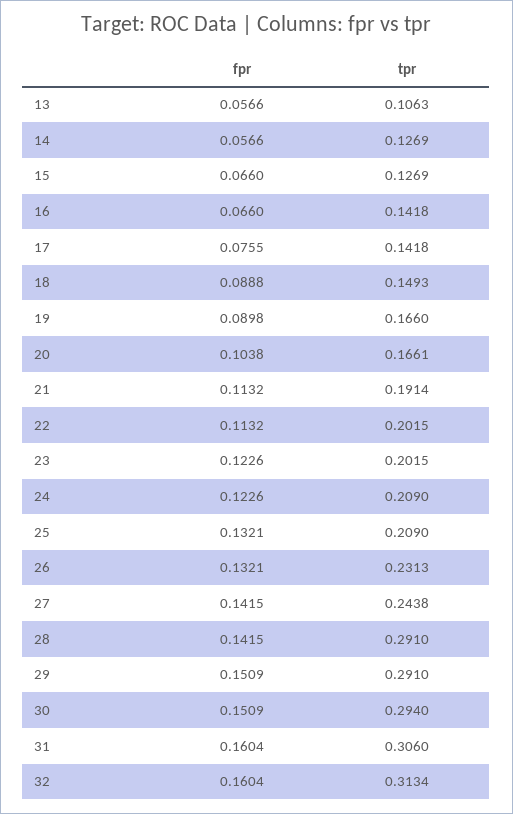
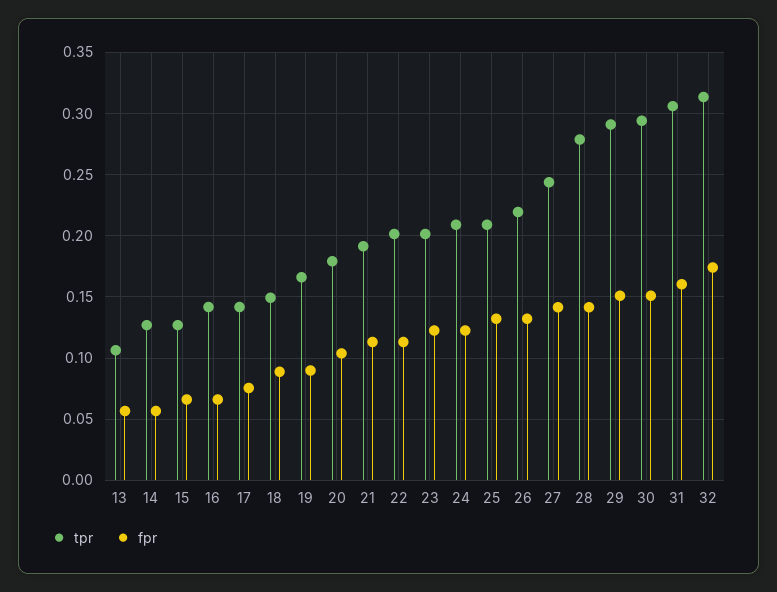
  {
    "fpr": {
      "13": 0.0566,
      "14": 0.0566,
      "15": 0.066,
      "16": 0.066,
      "17": 0.0755,
      "18": 0.0888,
      "19": 0.0898,
      "20": 0.1038,
      "21": 0.1132,
      "22": 0.1132,
      "23": 0.1226,
      "24": 0.1226,
      "25": 0.1321,
      "26": 0.1321,
      "27": 0.1415,
      "28": 0.1415,
      "29": 0.1509,
      "30": 0.1509,
      "31": 0.1604,
-     "32": 0.1604
+     "32": 0.175
    },
    "tpr": {
      "13": 0.1063,
      "14": 0.1269,
      "15": 0.1269,
      "16": 0.1418,
      "17": 0.1418,
      "18": 0.1493,
      "19": 0.166,
-     "20": 0.1661,
+     "20": 0.18,
      "21": 0.1914,
      "22": 0.2015,
      "23": 0.2015,
      "24": 0.209,
      "25": 0.209,
-     "26": 0.2313,
+     "26": 0.22,
      "27": 0.2438,
-     "28": 0.291,
+     "28": 0.28,
      "29": 0.291,
      "30": 0.294,
      "31": 0.306,
      "32": 0.3134
    }
  }

